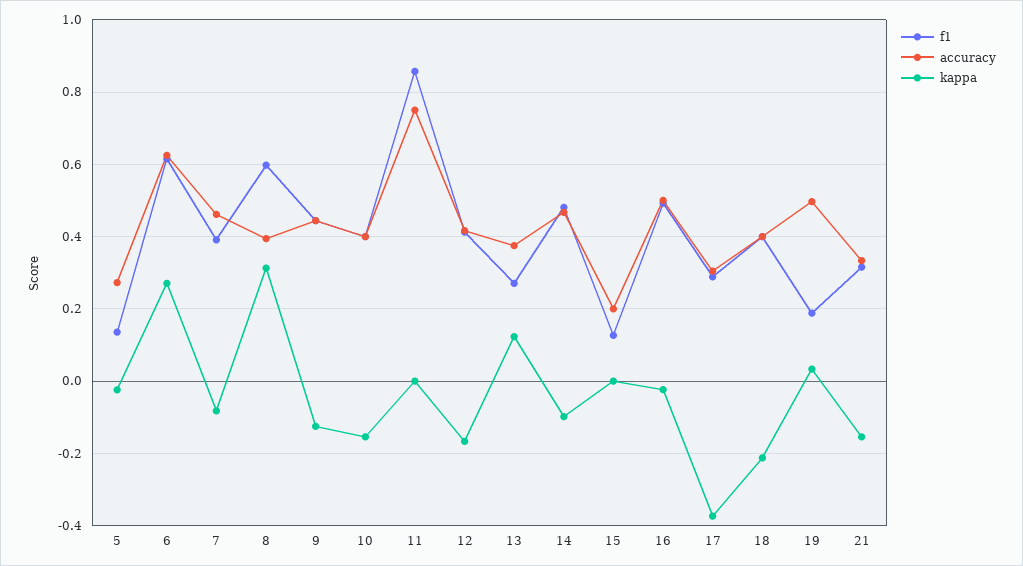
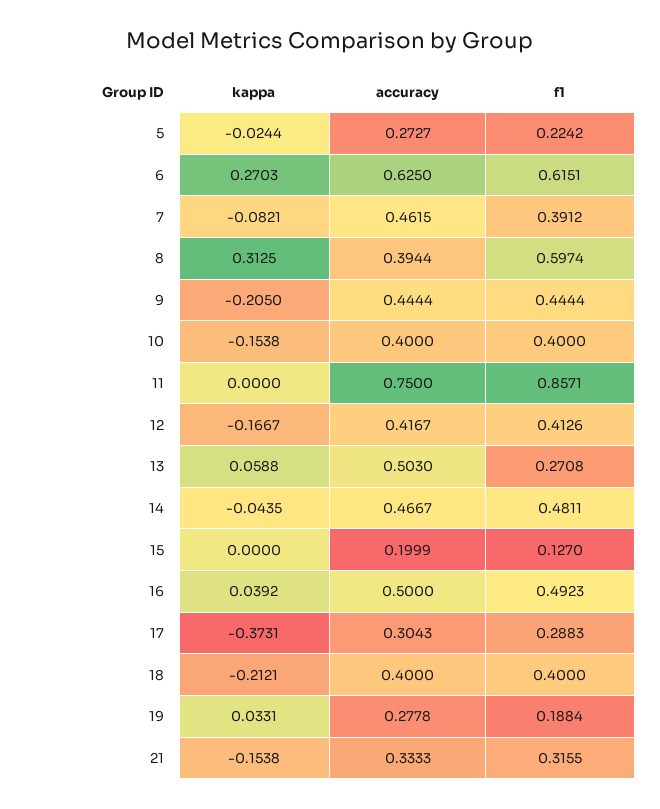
  {
    "f1": {
-     "5": 0.14,
+     "5": 0.2242,
      "6": 0.6151,
      "7": 0.3912,
      "8": 0.5974,
      "9": 0.4444,
      "10": 0.4,
      "11": 0.8571,
      "12": 0.4126,
      "13": 0.2708,
      "14": 0.4811,
      "15": 0.127,
      "16": 0.4923,
      "17": 0.2883,
      "18": 0.4,
      "19": 0.1884,
      "21": 0.3155
    },
    "accuracy": {
      "5": 0.2727,
      "6": 0.625,
      "7": 0.4615,
      "8": 0.3944,
      "9": 0.4444,
      "10": 0.4,
      "11": 0.75,
      "12": 0.4167,
-     "13": 0.38,
+     "13": 0.503,
      "14": 0.4667,
      "15": 0.1999,
      "16": 0.5,
      "17": 0.3043,
      "18": 0.4,
-     "19": 0.5,
+     "19": 0.2778,
      "21": 0.3333
    },
    "kappa": {
      "5": -0.0244,
      "6": 0.2703,
      "7": -0.0821,
      "8": 0.3125,
-     "9": -0.12,
+     "9": -0.205,
      "10": -0.1538,
      "11": 0,
      "12": -0.1667,
-     "13": 0.12,
+     "13": 0.0588,
-     "14": -0.1,
+     "14": -0.0435,
      "15": 0,
-     "16": -0.02,
+     "16": 0.0392,
      "17": -0.3731,
      "18": -0.2121,
      "19": 0.0331,
      "21": -0.1538
    }
  }

